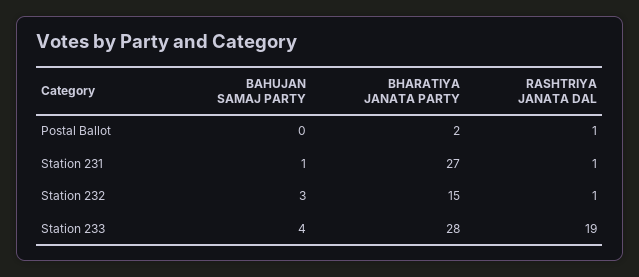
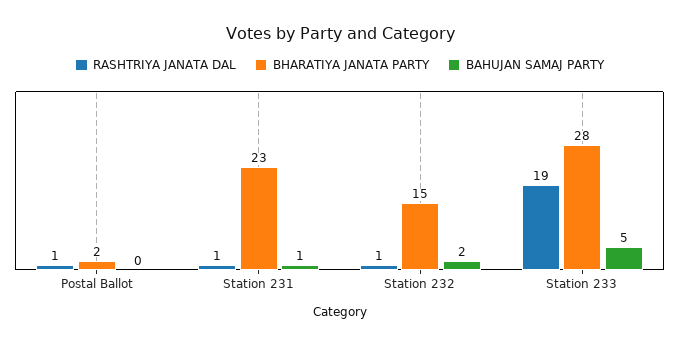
  {
    "BAHUJAN SAMAJ PARTY": {
      "Postal Ballot": 0,
      "Station 231": 1,
-     "Station 232": 3,
+     "Station 232": 2,
-     "Station 233": 4
+     "Station 233": 5
    },
    "BHARATIYA JANATA PARTY": {
      "Postal Ballot": 2,
-     "Station 231": 27,
+     "Station 231": 23,
      "Station 232": 15,
      "Station 233": 28
    },
    "RASHTRIYA JANATA DAL": {
      "Postal Ballot": 1,
      "Station 231": 1,
      "Station 232": 1,
      "Station 233": 19
    }
  }

